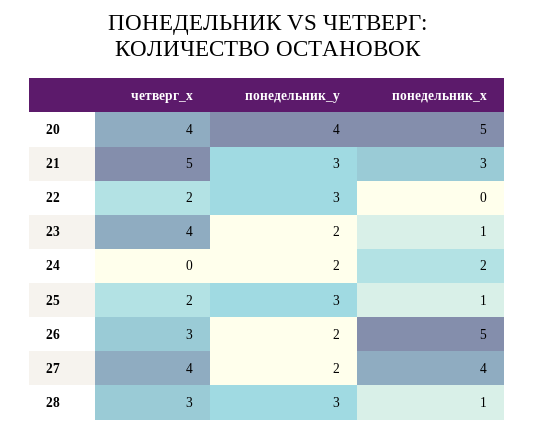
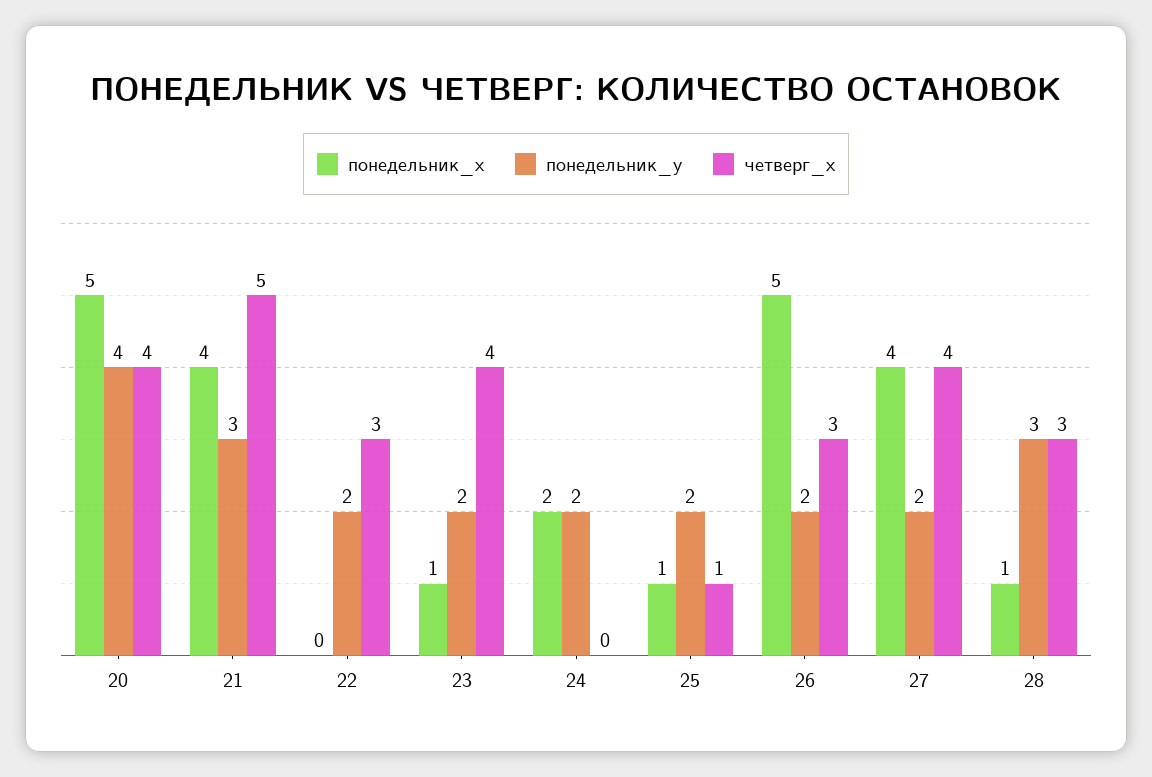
  {
    "четверг_x": {
      "20": 4,
      "21": 5,
-     "22": 2,
+     "22": 3,
      "23": 4,
      "24": 0,
-     "25": 2,
+     "25": 1,
      "26": 3,
      "27": 4,
      "28": 3
    },
    "понедельник_y": {
      "20": 4,
      "21": 3,
-     "22": 3,
+     "22": 2,
      "23": 2,
      "24": 2,
-     "25": 3,
+     "25": 2,
      "26": 2,
      "27": 2,
      "28": 3
    },
    "понедельник_x": {
      "20": 5,
-     "21": 3,
+     "21": 4,
      "22": 0,
      "23": 1,
      "24": 2,
      "25": 1,
      "26": 5,
      "27": 4,
      "28": 1
    }
  }

